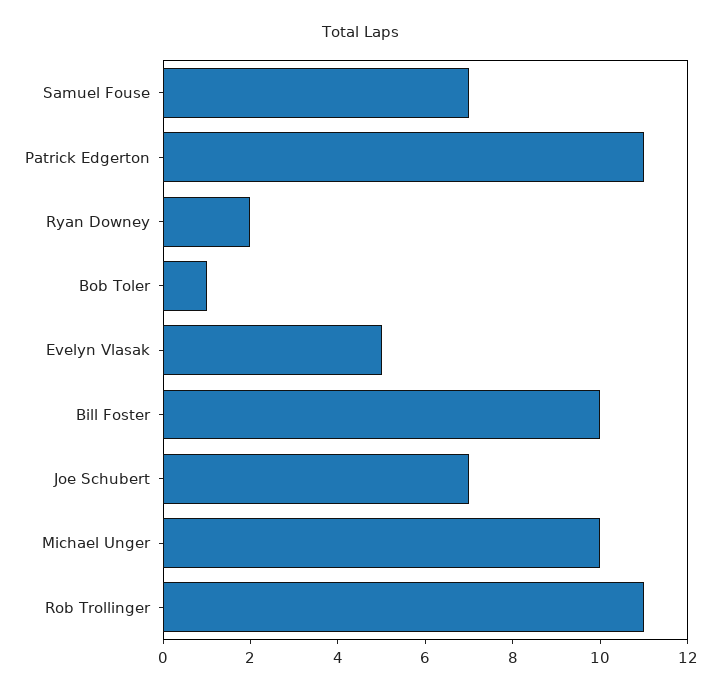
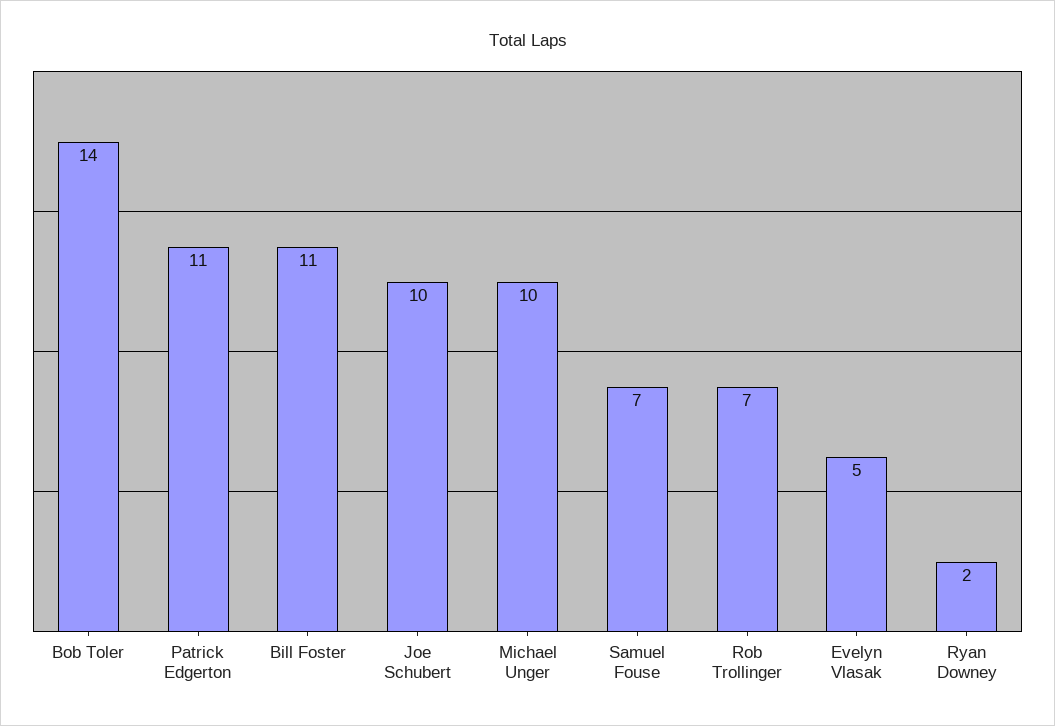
  {
    "Samuel Fouse": 7,
    "Patrick Edgerton": 11,
    "Ryan Downey": 2,
-   "Bob Toler": 1,
+   "Bob Toler": 14,
    "Evelyn Vlasak": 5,
-   "Bill Foster": 10,
+   "Bill Foster": 11,
-   "Joe Schubert": 7,
+   "Joe Schubert": 10,
    "Michael Unger": 10,
-   "Rob Trollinger": 11
+   "Rob Trollinger": 7
  }

